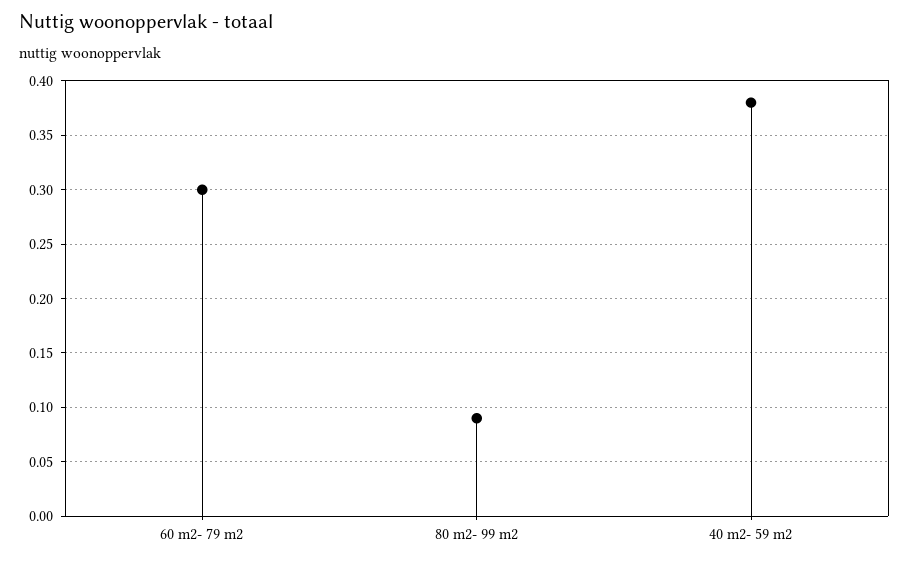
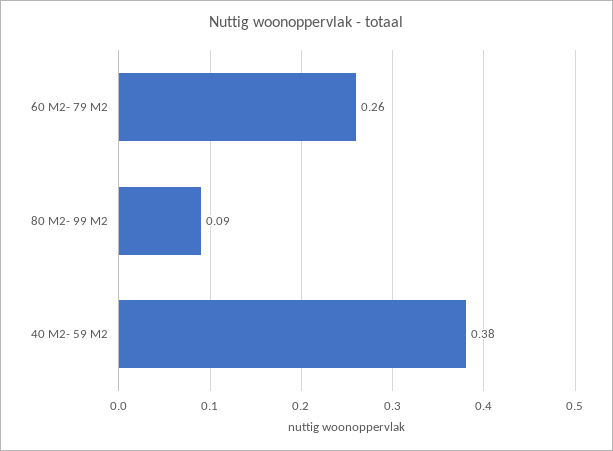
  {
-   "60 m2- 79 m2": 0.3,
+   "60 m2- 79 m2": 0.26,
    "80 m2- 99 m2": 0.09,
    "40 m2- 59 m2": 0.38
  }

